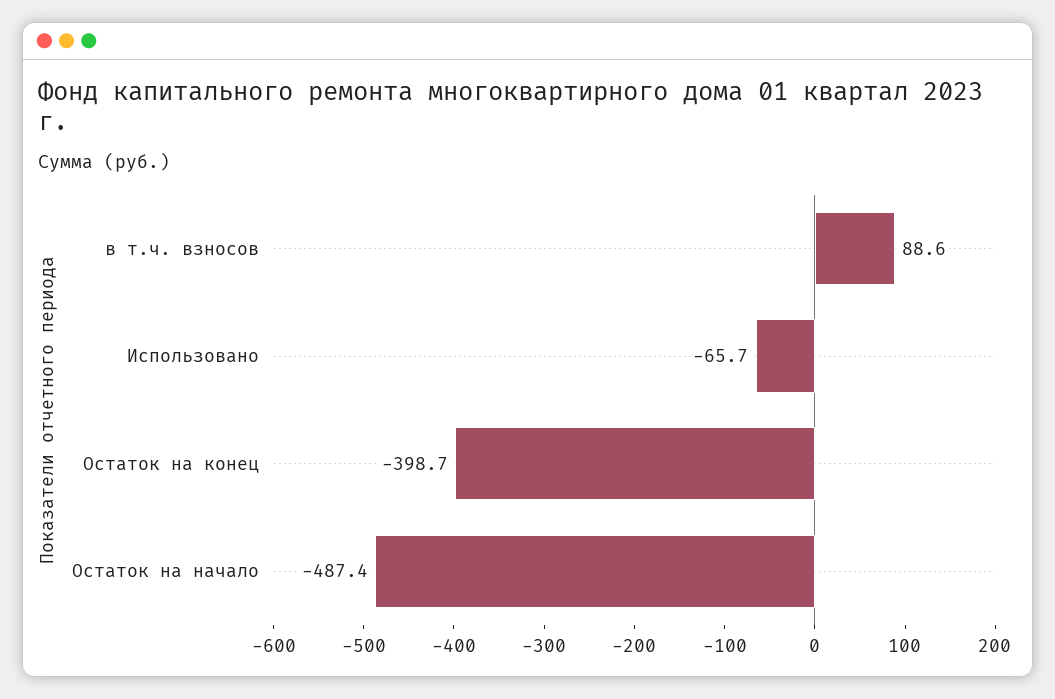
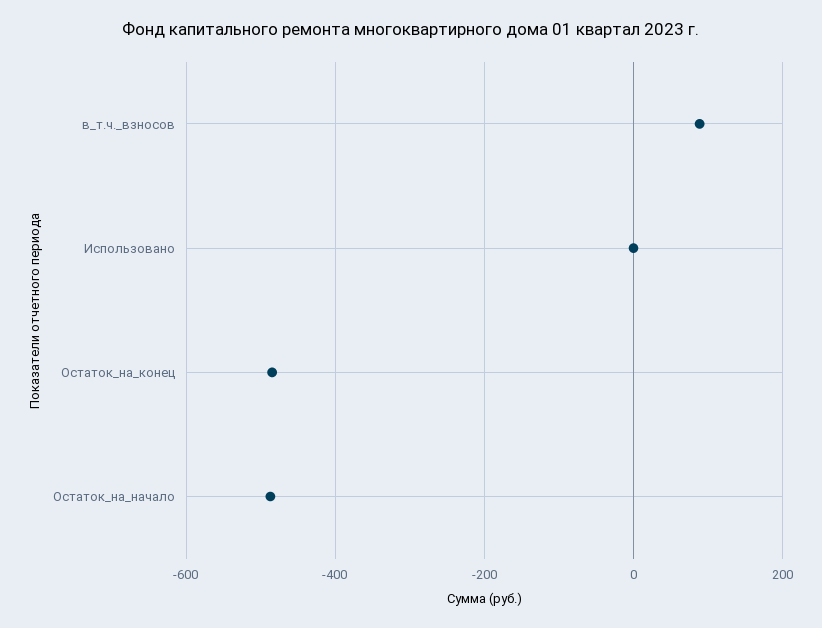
  {
    "в т.ч. взносов": 88.6,
-   "Использовано": -65.7,
+   "Использовано": 0,
-   "Остаток на конец": -398.7,
+   "Остаток на конец": -480,
    "Остаток на начало": -487.4
  }

